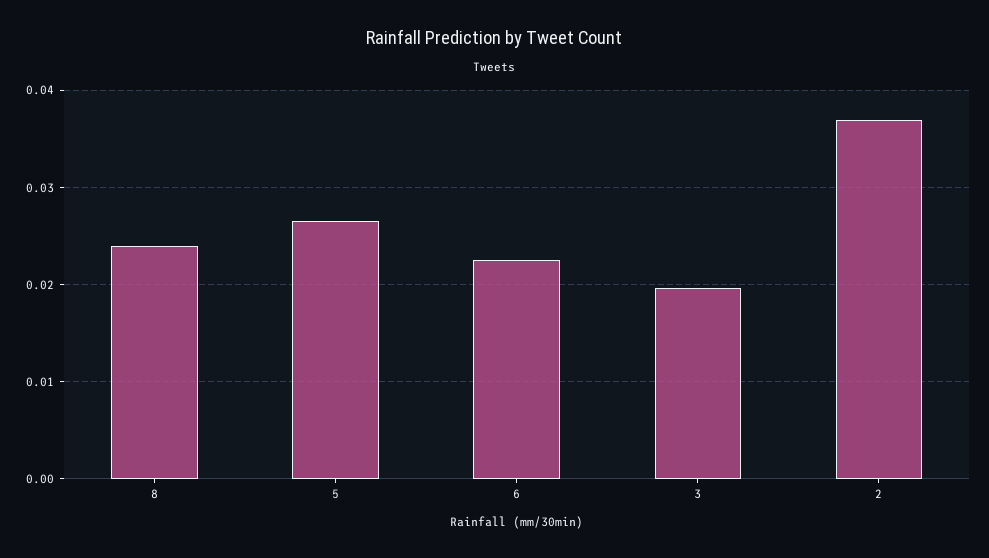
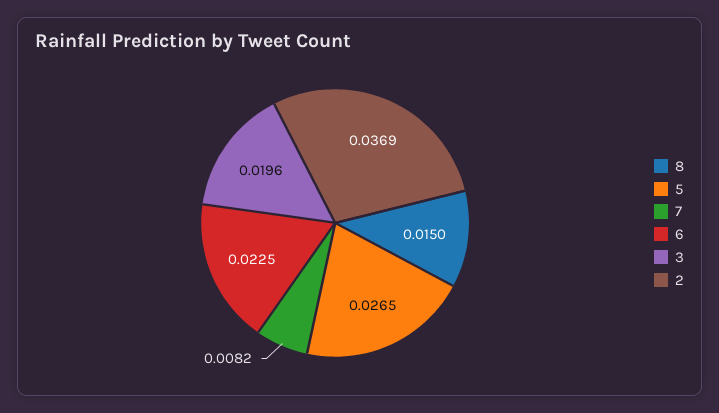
  {
-   "8": 0.024,
+   "8": 0.015,
    "5": 0.0265,
    "6": 0.0225,
    "3": 0.0196,
-   "2": 0.0369
+   "2": 0.0369,
+   "7": 0.0082
  }

